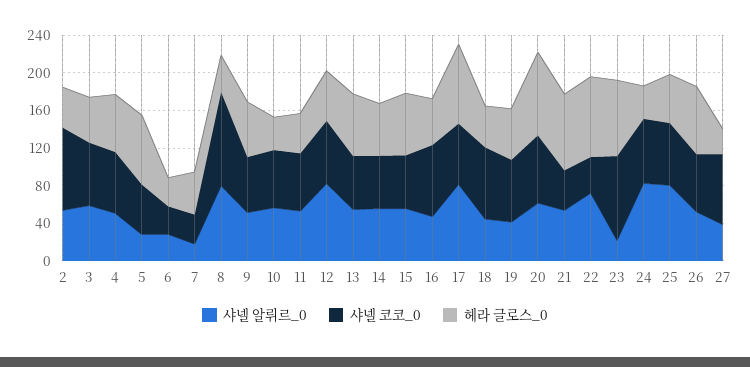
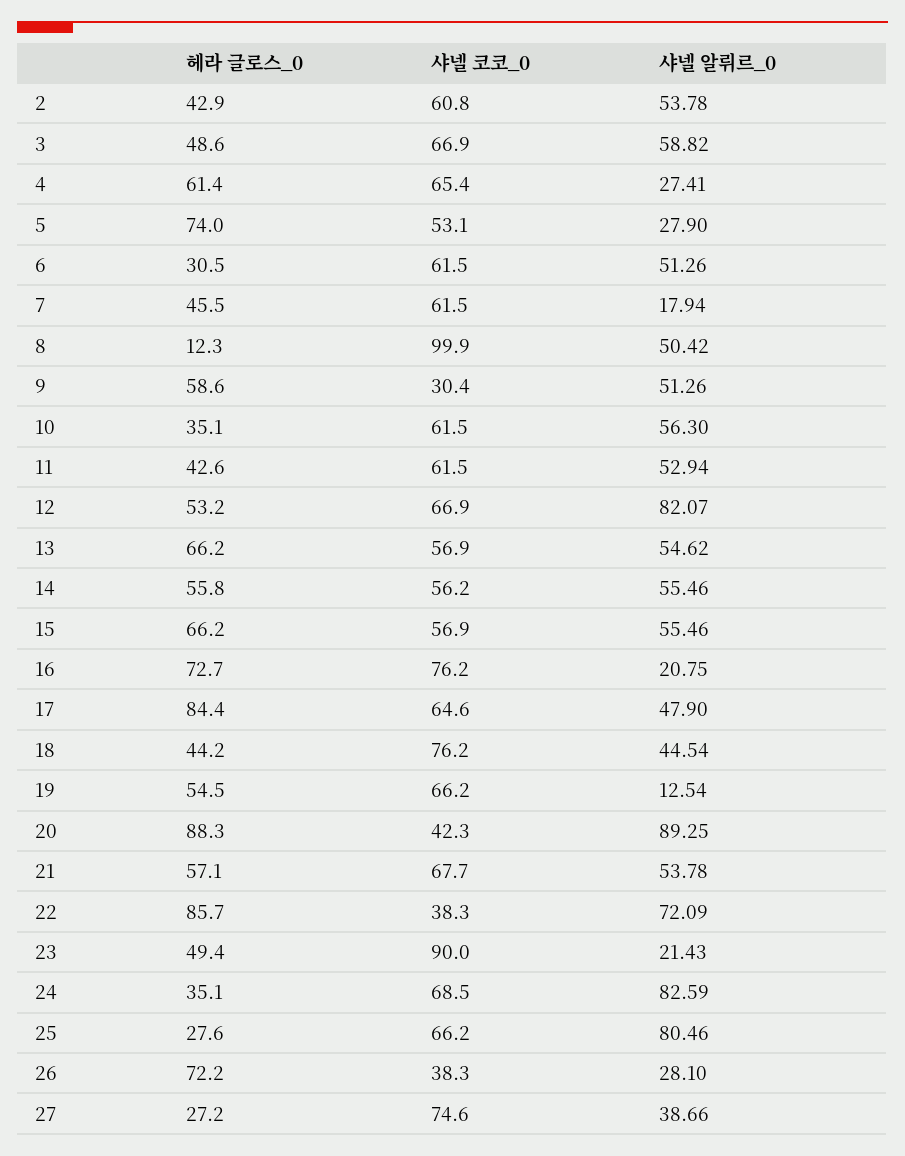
  {
    "샤넬 알뤼르_0": {
      "2": 53.78,
      "3": 58.82,
-     "4": 50,
+     "4": 27.41,
      "5": 27.9,
-     "6": 30,
+     "6": 51.26,
      "7": 17.94,
-     "8": 80,
+     "8": 50.42,
      "9": 51.26,
      "10": 56.3,
      "11": 52.94,
      "12": 82.07,
      "13": 54.62,
      "14": 55.46,
      "15": 55.46,
-     "16": 50,
+     "16": 20.75,
-     "17": 80,
+     "17": 47.9,
      "18": 44.54,
-     "19": 40,
+     "19": 12.54,
-     "20": 60,
+     "20": 89.25,
      "21": 53.78,
      "22": 72.09,
      "23": 21.43,
      "24": 82.59,
      "25": 80.46,
-     "26": 50,
+     "26": 28.1,
      "27": 38.66
    },
    "샤넬 코코_0": {
-     "2": 90,
+     "2": 60.8,
      "3": 66.9,
      "4": 65.4,
      "5": 53.1,
-     "6": 30,
+     "6": 61.5,
-     "7": 30,
+     "7": 61.5,
      "8": 99.9,
-     "9": 60,
+     "9": 30.4,
      "10": 61.5,
      "11": 61.5,
      "12": 66.9,
      "13": 56.9,
      "14": 56.2,
      "15": 56.9,
      "16": 76.2,
      "17": 64.6,
      "18": 76.2,
      "19": 66.2,
-     "20": 70,
+     "20": 42.3,
-     "21": 40,
+     "21": 67.7,
      "22": 38.3,
      "23": 90,
      "24": 68.5,
      "25": 66.2,
-     "26": 60,
+     "26": 38.3,
      "27": 74.6
    },
    "헤라 글로스_0": {
      "2": 42.9,
      "3": 48.6,
      "4": 61.4,
      "5": 74,
      "6": 30.5,
      "7": 45.5,
-     "8": 40,
+     "8": 12.3,
      "9": 58.6,
      "10": 35.1,
      "11": 42.6,
      "12": 53.2,
      "13": 66.2,
      "14": 55.8,
      "15": 66.2,
-     "16": 50,
+     "16": 72.7,
      "17": 84.4,
      "18": 44.2,
      "19": 54.5,
      "20": 88.3,
-     "21": 80,
+     "21": 57.1,
      "22": 85.7,
-     "23": 80,
+     "23": 49.4,
      "24": 35.1,
-     "25": 50,
+     "25": 27.6,
      "26": 72.2,
      "27": 27.2
    }
  }

